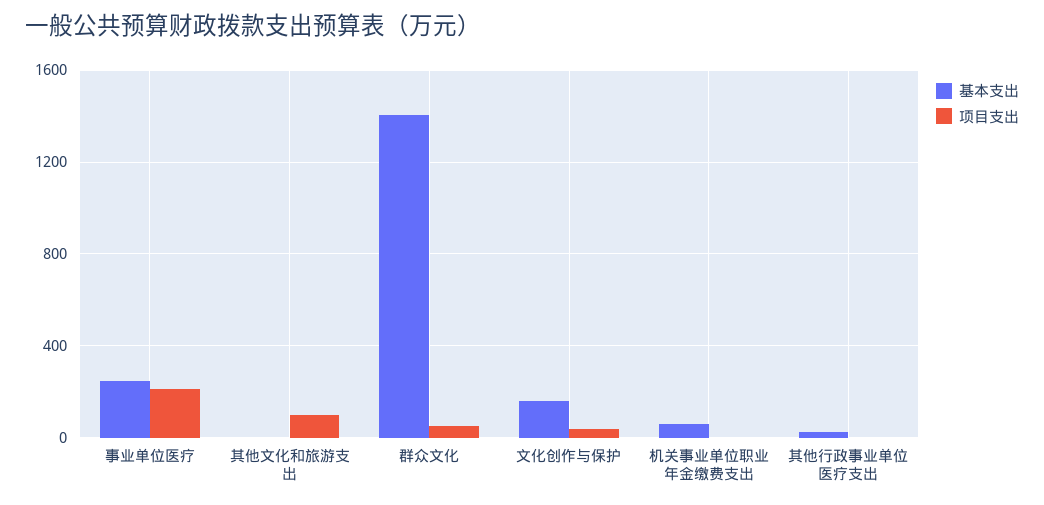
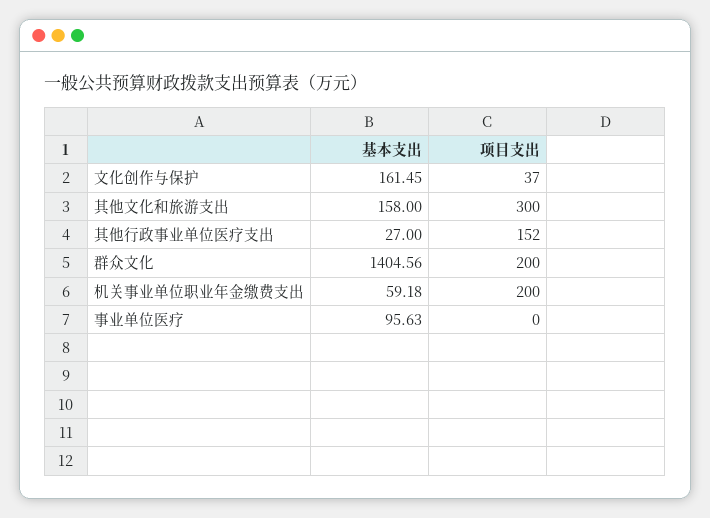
  {
    "基本支出": {
-     "事业单位医疗": 250,
+     "事业单位医疗": 95.63,
-     "其他文化和旅游支出": 0,
+     "其他文化和旅游支出": 158,
      "群众文化": 1404.56,
      "文化创作与保护": 161.45,
      "机关事业单位职业年金缴费支出": 59.18,
      "其他行政事业单位医疗支出": 27
    },
    "项目支出": {
-     "事业单位医疗": 200,
+     "事业单位医疗": 0,
-     "其他文化和旅游支出": 100,
+     "其他文化和旅游支出": 300,
-     "群众文化": 50,
+     "群众文化": 200,
      "文化创作与保护": 37,
-     "机关事业单位职业年金缴费支出": 0,
+     "机关事业单位职业年金缴费支出": 200,
-     "其他行政事业单位医疗支出": 0
+     "其他行政事业单位医疗支出": 152
    }
  }

